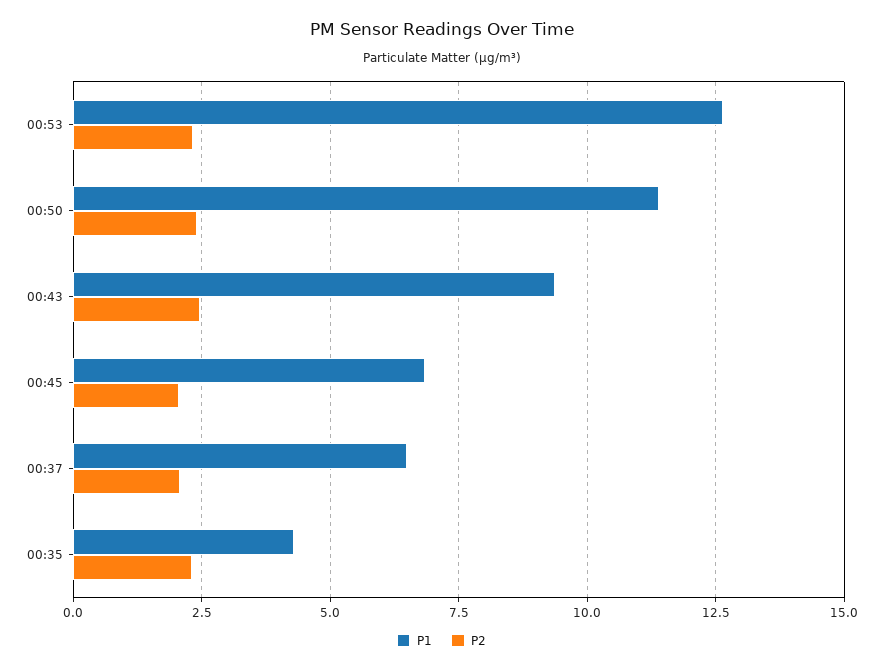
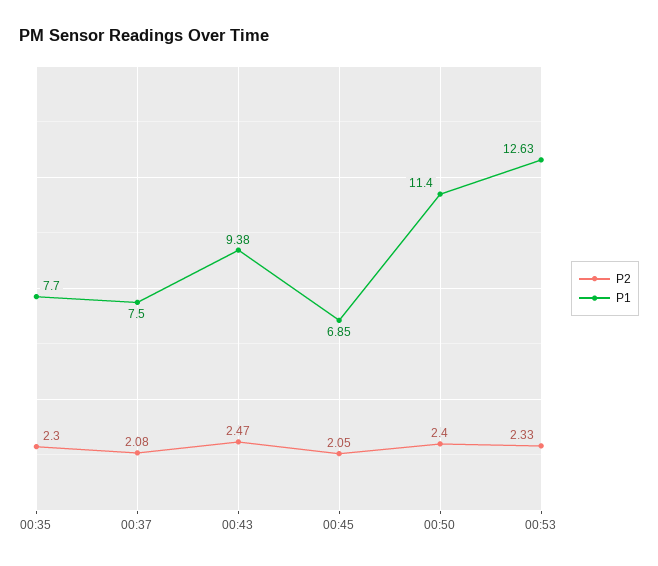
  {
    "P1": {
      "00:53": 12.63,
      "00:50": 11.4,
      "00:43": 9.38,
      "00:45": 6.85,
-     "00:37": 6.5,
+     "00:37": 7.5,
-     "00:35": 4.25
+     "00:35": 7.7
    },
    "P2": {
      "00:53": 2.33,
      "00:50": 2.4,
      "00:43": 2.47,
      "00:45": 2.05,
      "00:37": 2.08,
      "00:35": 2.3
    }
  }

